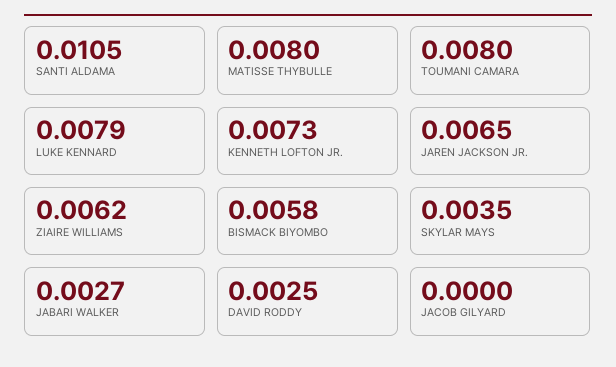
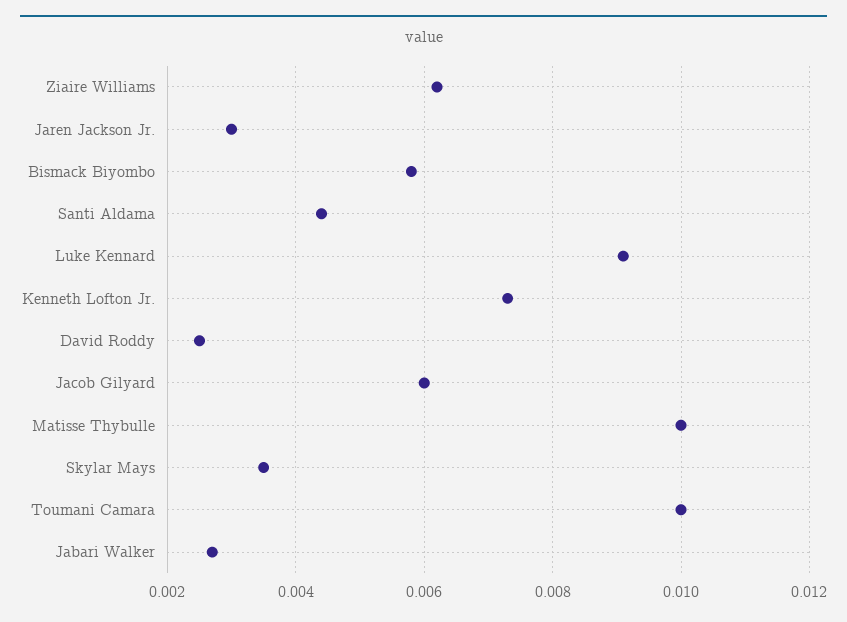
  {
-   "SANTI ALDAMA": 0.0105,
+   "SANTI ALDAMA": 0.0045,
-   "MATISSE THYBULLE": 0.008,
+   "MATISSE THYBULLE": 0.01,
-   "TOUMANI CAMARA": 0.008,
+   "TOUMANI CAMARA": 0.01,
-   "LUKE KENNARD": 0.0079,
+   "LUKE KENNARD": 0.009,
    "KENNETH LOFTON JR.": 0.0073,
-   "JAREN JACKSON JR.": 0.0065,
+   "JAREN JACKSON JR.": 0.003,
    "ZIAIRE WILLIAMS": 0.0062,
    "BISMACK BIYOMBO": 0.0058,
    "SKYLAR MAYS": 0.0035,
    "JABARI WALKER": 0.0027,
    "DAVID RODDY": 0.0025,
-   "JACOB GILYARD": 0
+   "JACOB GILYARD": 0.006
  }

